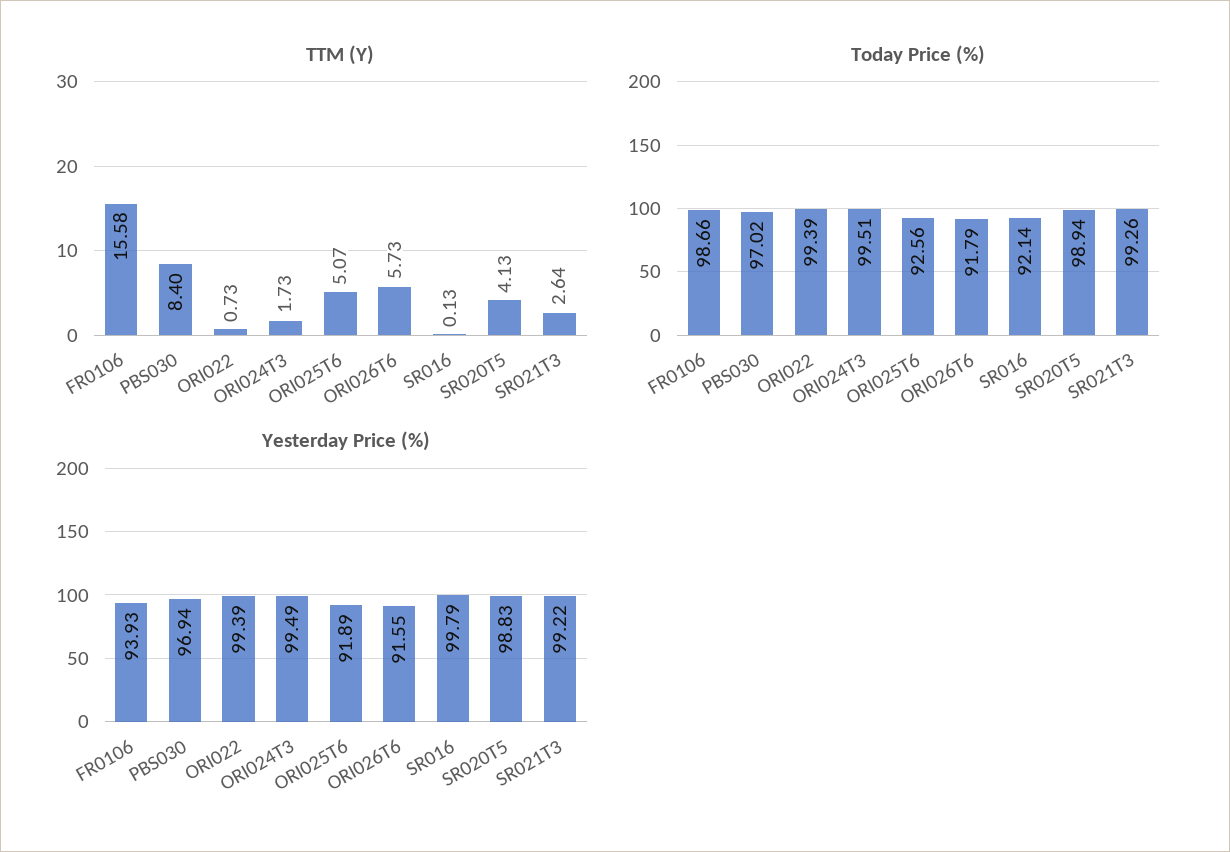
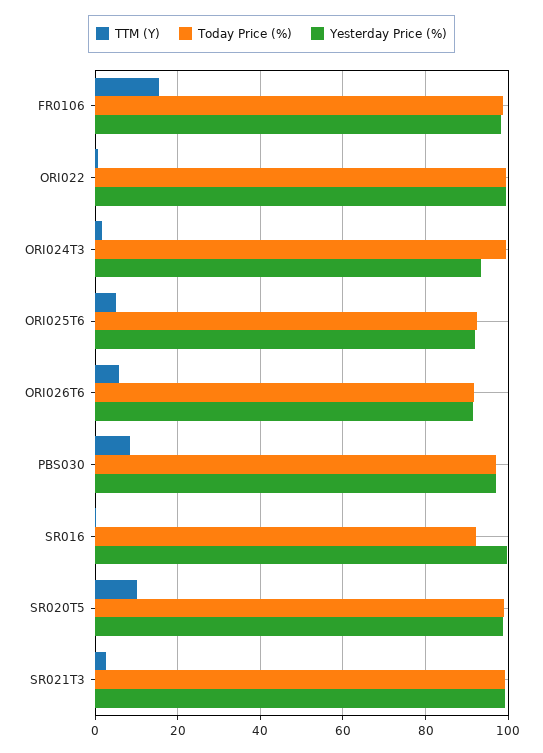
  {
    "TTM (Y)": {
      "FR0106": 15.58,
      "PBS030": 8.4,
      "ORI022": 0.73,
      "ORI024T3": 1.73,
      "ORI025T6": 5.07,
      "ORI026T6": 5.73,
      "SR016": 0.13,
-     "SR020T5": 4.13,
+     "SR020T5": 10,
      "SR021T3": 2.64
    },
    "Today Price (%)": {
      "FR0106": 98.66,
      "PBS030": 97.02,
      "ORI022": 99.39,
      "ORI024T3": 99.51,
      "ORI025T6": 92.56,
      "ORI026T6": 91.79,
      "SR016": 92.14,
      "SR020T5": 98.94,
      "SR021T3": 99.26
    },
    "Yesterday Price (%)": {
-     "FR0106": 93.93,
+     "FR0106": 98,
      "PBS030": 96.94,
      "ORI022": 99.39,
-     "ORI024T3": 99.49,
+     "ORI024T3": 94,
      "ORI025T6": 91.89,
      "ORI026T6": 91.55,
      "SR016": 99.79,
      "SR020T5": 98.83,
      "SR021T3": 99.22
    }
  }

